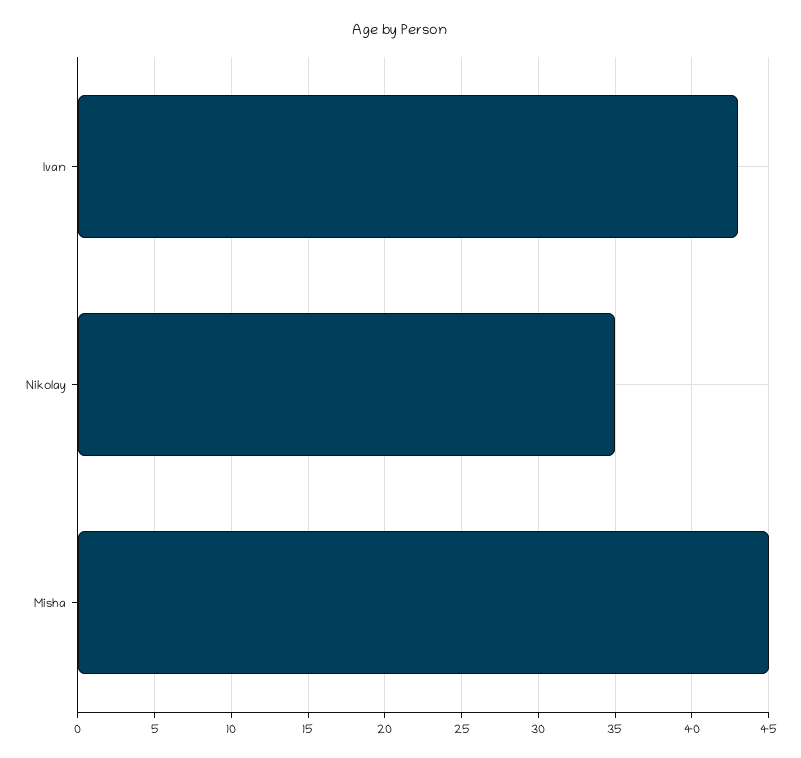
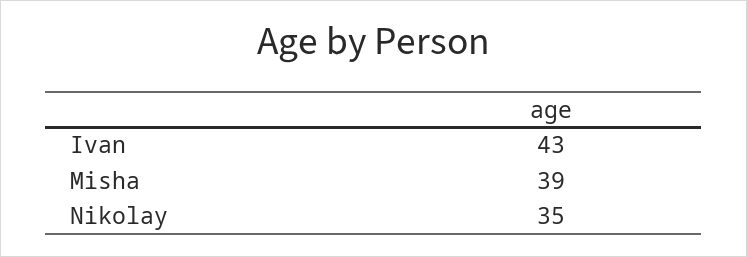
  {
    "Ivan": 43,
    "Nikolay": 35,
-   "Misha": 45
+   "Misha": 39
  }

